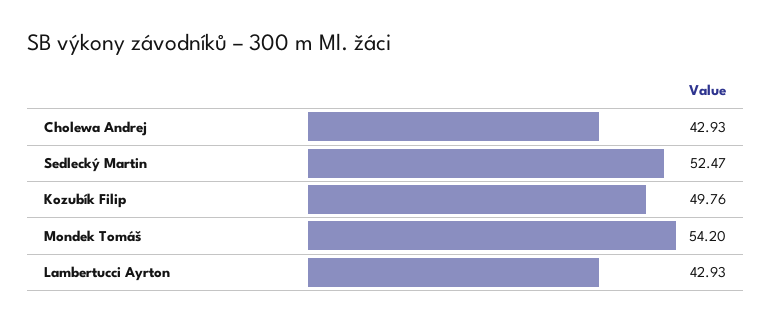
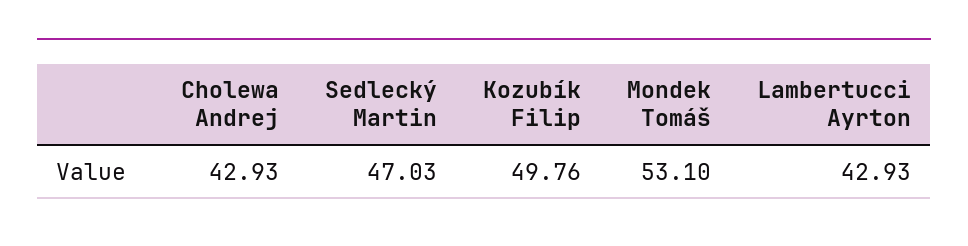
  {
    "Cholewa Andrej": 42.93,
-   "Sedlecký Martin": 52.47,
+   "Sedlecký Martin": 47.03,
    "Kozubík Filip": 49.76,
-   "Mondek Tomáš": 54.2,
+   "Mondek Tomáš": 53.1,
    "Lambertucci Ayrton": 42.93
  }

